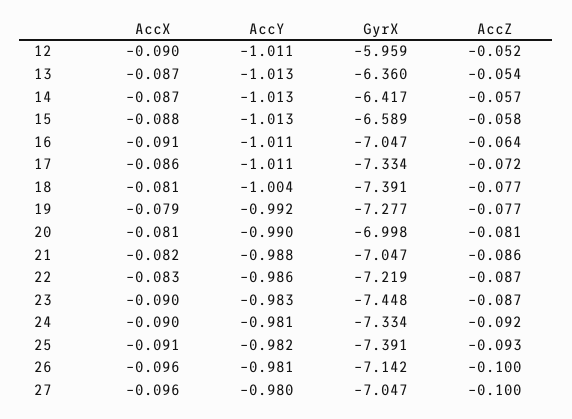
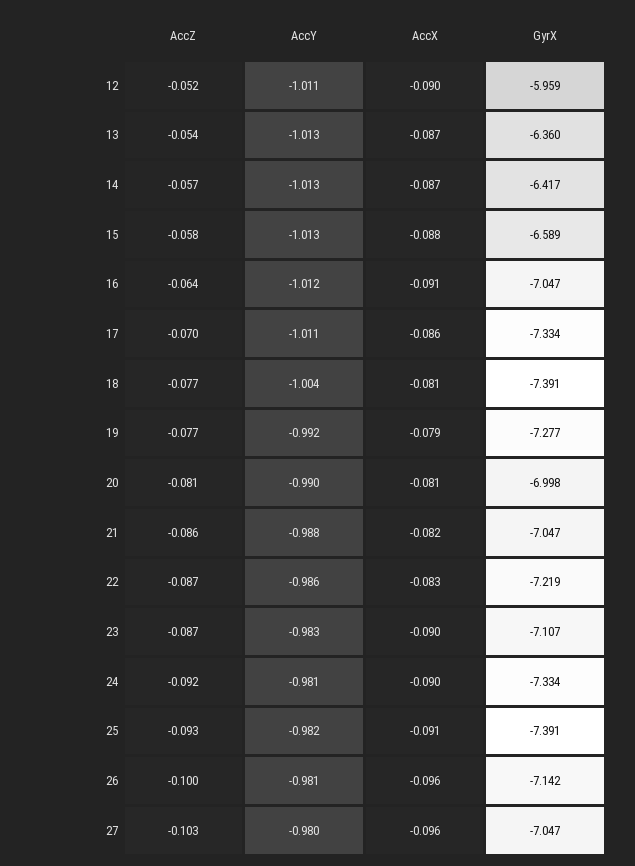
  {
    "AccX": {
      "12": -0.09,
      "13": -0.087,
      "14": -0.087,
      "15": -0.088,
      "16": -0.091,
      "17": -0.086,
      "18": -0.081,
      "19": -0.079,
      "20": -0.081,
      "21": -0.082,
      "22": -0.083,
      "23": -0.09,
      "24": -0.09,
      "25": -0.091,
      "26": -0.096,
      "27": -0.096
    },
    "AccY": {
      "12": -1.011,
      "13": -1.013,
      "14": -1.013,
      "15": -1.013,
-     "16": -1.011,
+     "16": -1.012,
      "17": -1.011,
      "18": -1.004,
      "19": -0.992,
      "20": -0.99,
      "21": -0.988,
      "22": -0.986,
      "23": -0.983,
      "24": -0.981,
      "25": -0.982,
      "26": -0.981,
      "27": -0.98
    },
    "GyrX": {
      "12": -5.959,
      "13": -6.36,
      "14": -6.417,
      "15": -6.589,
      "16": -7.047,
      "17": -7.334,
      "18": -7.391,
      "19": -7.277,
      "20": -6.998,
      "21": -7.047,
      "22": -7.219,
-     "23": -7.448,
+     "23": -7.107,
      "24": -7.334,
      "25": -7.391,
      "26": -7.142,
      "27": -7.047
    },
    "AccZ": {
      "12": -0.052,
      "13": -0.054,
      "14": -0.057,
      "15": -0.058,
      "16": -0.064,
-     "17": -0.072,
+     "17": -0.07,
      "18": -0.077,
      "19": -0.077,
      "20": -0.081,
      "21": -0.086,
      "22": -0.087,
      "23": -0.087,
      "24": -0.092,
      "25": -0.093,
      "26": -0.1,
-     "27": -0.1
+     "27": -0.103
    }
  }

